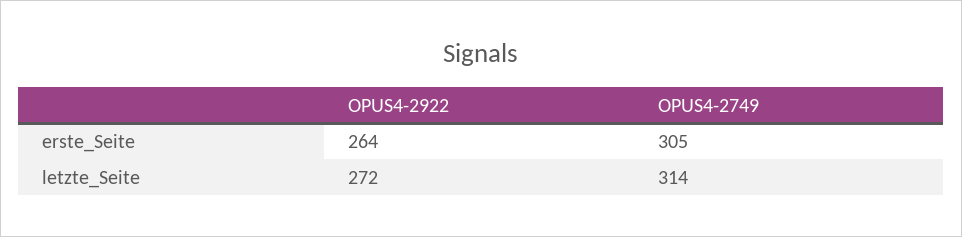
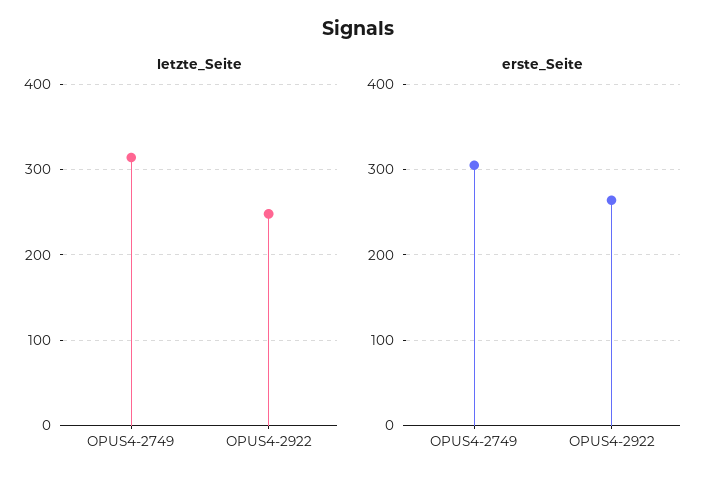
  {
    "erste_Seite": {
      "OPUS4-2922": 264,
      "OPUS4-2749": 305
    },
    "letzte_Seite": {
-     "OPUS4-2922": 272,
+     "OPUS4-2922": 250,
      "OPUS4-2749": 314
    }
  }

